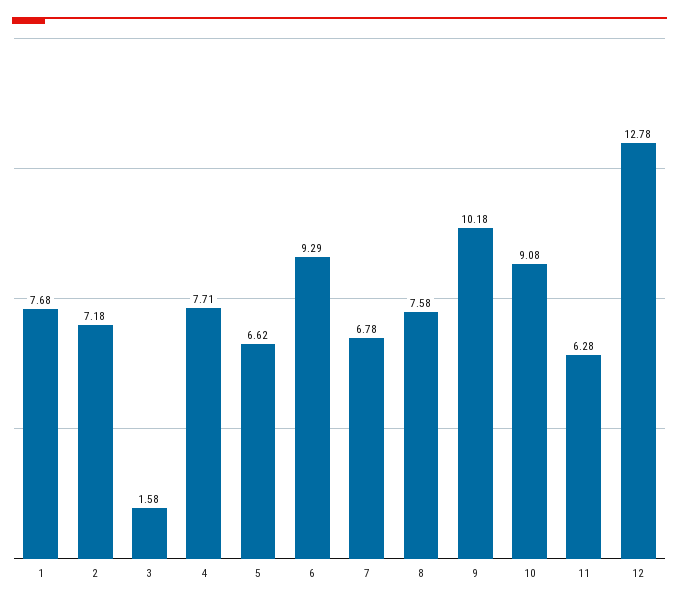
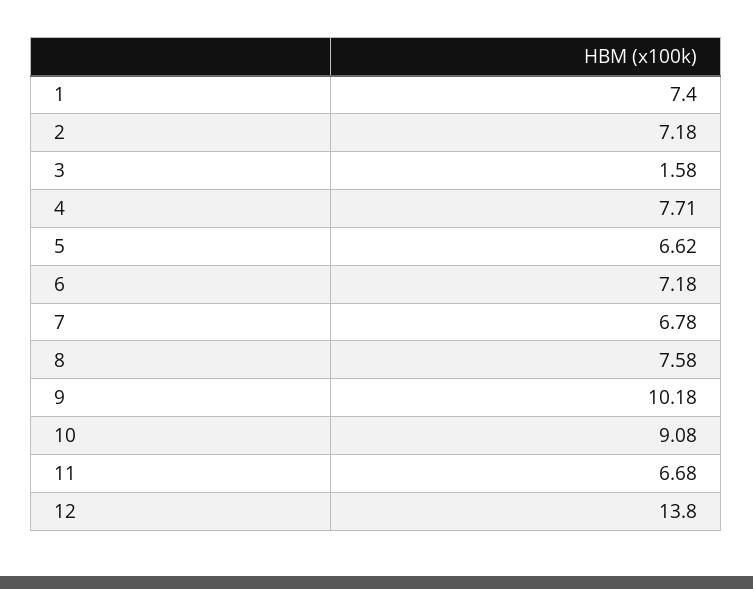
  {
-   "1": 7.68,
+   "1": 7.4,
    "2": 7.18,
    "3": 1.58,
    "4": 7.71,
    "5": 6.62,
-   "6": 9.29,
+   "6": 7.18,
    "7": 6.78,
    "8": 7.58,
    "9": 10.18,
    "10": 9.08,
-   "11": 6.28,
+   "11": 6.68,
-   "12": 12.78
+   "12": 13.8
  }

